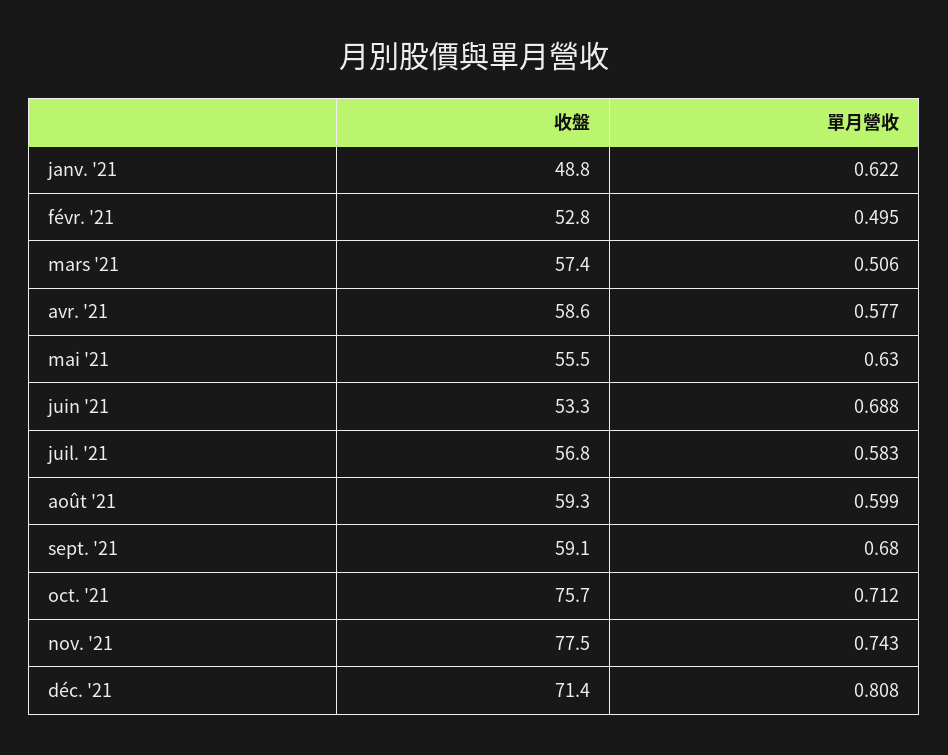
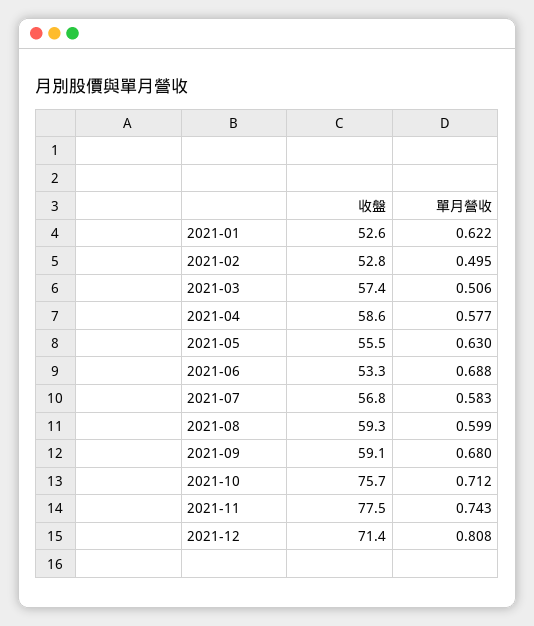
  {
    "收盤": {
-     "janv. '21": 48.8,
+     "janv. '21": 52.6,
      "févr. '21": 52.8,
      "mars '21": 57.4,
      "avr. '21": 58.6,
      "mai '21": 55.5,
      "juin '21": 53.3,
      "juil. '21": 56.8,
      "août '21": 59.3,
      "sept. '21": 59.1,
      "oct. '21": 75.7,
      "nov. '21": 77.5,
      "déc. '21": 71.4
    },
    "單月營收": {
      "janv. '21": 0.622,
      "févr. '21": 0.495,
      "mars '21": 0.506,
      "avr. '21": 0.577,
      "mai '21": 0.63,
      "juin '21": 0.688,
      "juil. '21": 0.583,
      "août '21": 0.599,
      "sept. '21": 0.68,
      "oct. '21": 0.712,
      "nov. '21": 0.743,
      "déc. '21": 0.808
    }
  }

